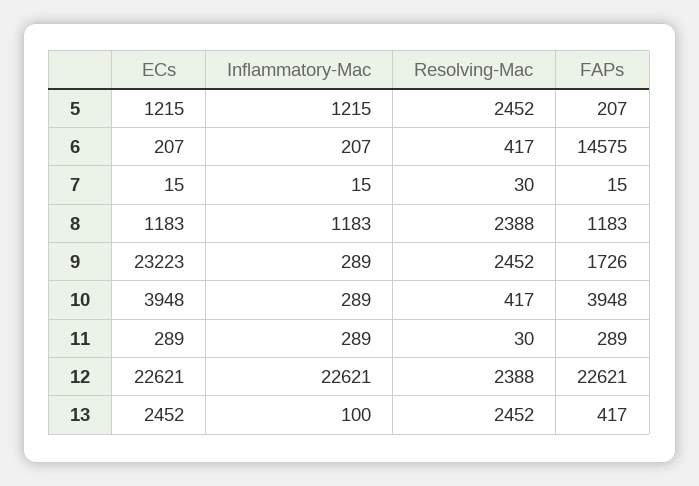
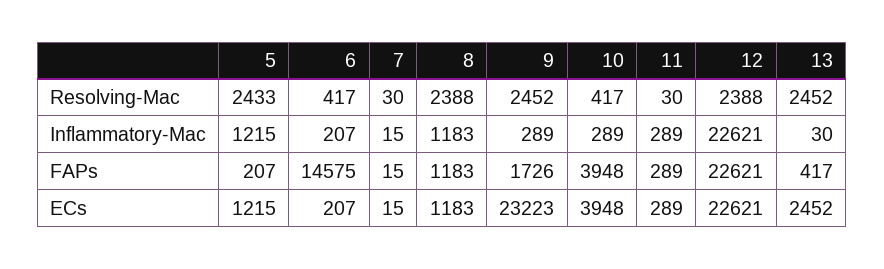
  {
    "ECs": {
      "5": 1215,
      "6": 207,
      "7": 15,
      "8": 1183,
      "9": 23223,
      "10": 3948,
      "11": 289,
      "12": 22621,
      "13": 2452
    },
    "Inflammatory-Mac": {
      "5": 1215,
      "6": 207,
      "7": 15,
      "8": 1183,
      "9": 289,
      "10": 289,
      "11": 289,
      "12": 22621,
-     "13": 100
+     "13": 30
    },
    "Resolving-Mac": {
-     "5": 2452,
+     "5": 2433,
      "6": 417,
      "7": 30,
      "8": 2388,
      "9": 2452,
      "10": 417,
      "11": 30,
      "12": 2388,
      "13": 2452
    },
    "FAPs": {
      "5": 207,
      "6": 14575,
      "7": 15,
      "8": 1183,
      "9": 1726,
      "10": 3948,
      "11": 289,
      "12": 22621,
      "13": 417
    }
  }

